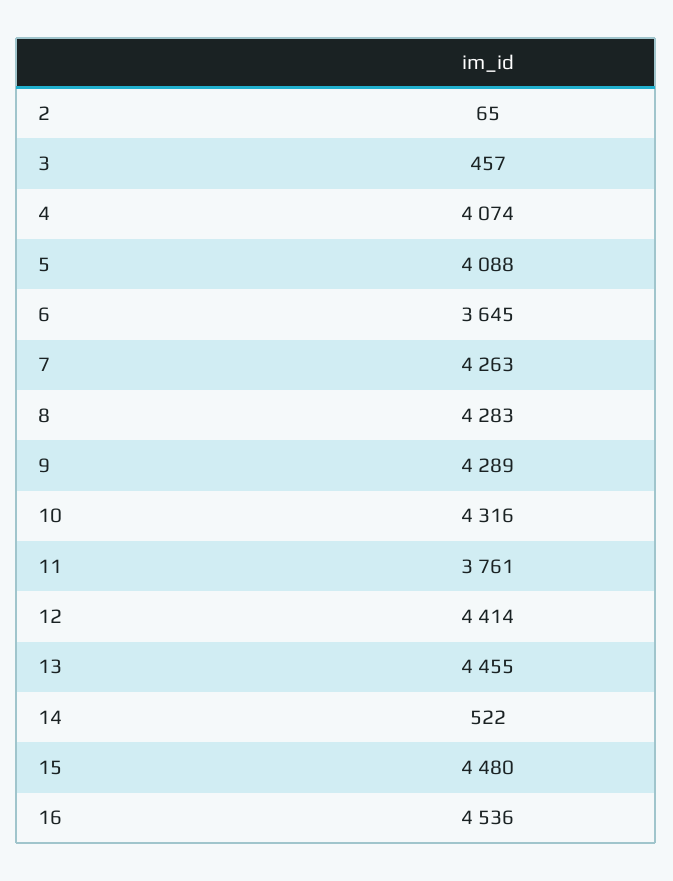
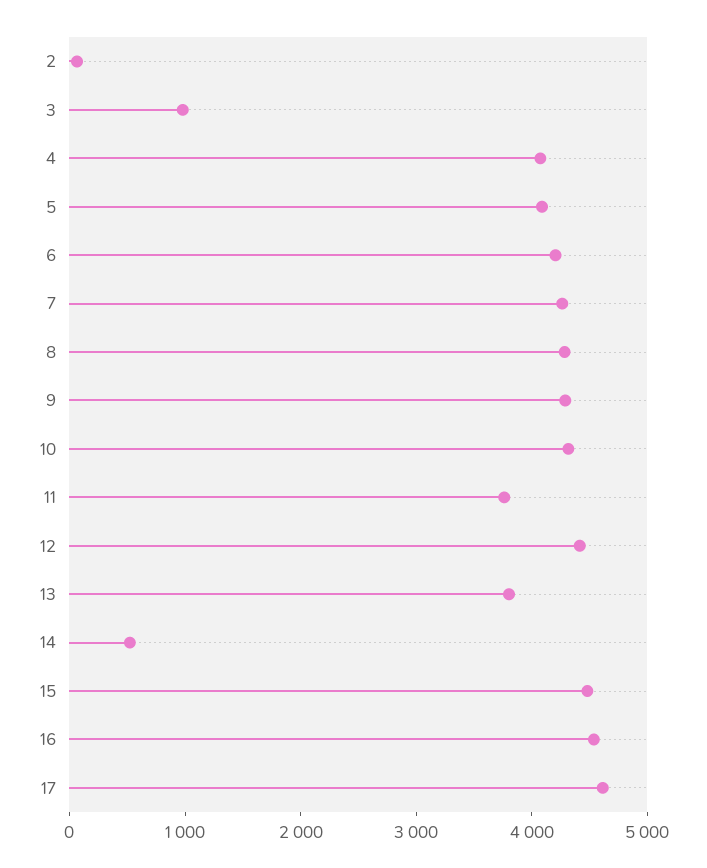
  {
    "2": 65,
-   "3": 457,
+   "3": 1000,
    "4": 4074,
    "5": 4088,
-   "6": 3645,
+   "6": 4200,
    "7": 4263,
    "8": 4283,
    "9": 4289,
    "10": 4316,
    "11": 3761,
    "12": 4414,
-   "13": 4455,
+   "13": 3800,
    "14": 522,
    "15": 4480,
-   "16": 4536
+   "16": 4536,
+   "17": 4600
  }

